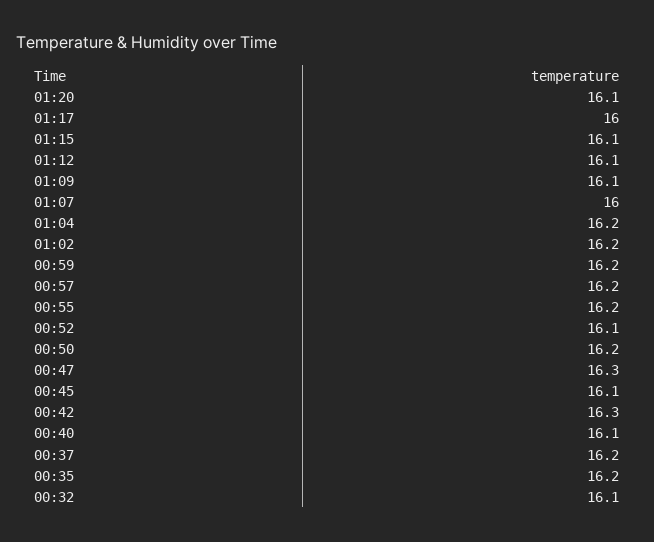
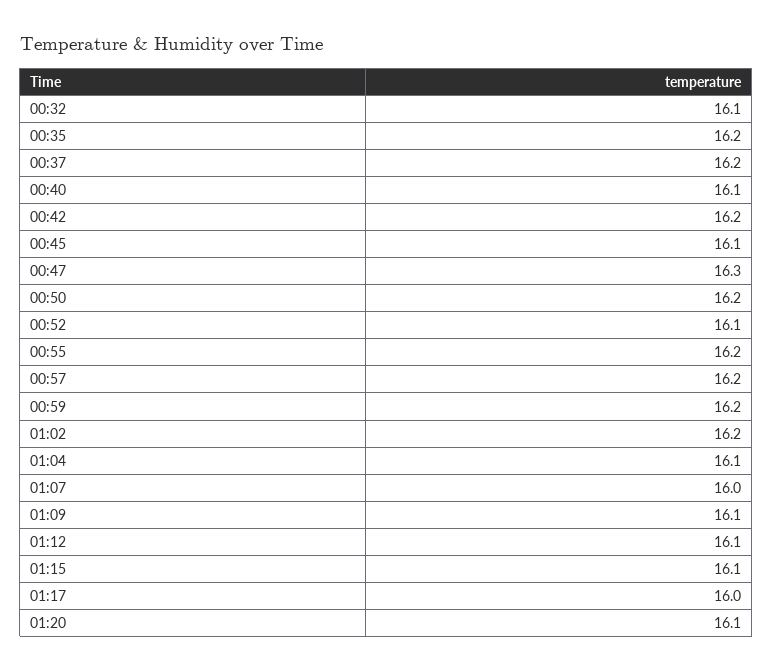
  {
    "01:20": 16.1,
    "01:17": 16,
    "01:15": 16.1,
    "01:12": 16.1,
    "01:09": 16.1,
    "01:07": 16,
-   "01:04": 16.2,
+   "01:04": 16.1,
    "01:02": 16.2,
    "00:59": 16.2,
    "00:57": 16.2,
    "00:55": 16.2,
    "00:52": 16.1,
    "00:50": 16.2,
    "00:47": 16.3,
    "00:45": 16.1,
-   "00:42": 16.3,
+   "00:42": 16.2,
    "00:40": 16.1,
    "00:37": 16.2,
    "00:35": 16.2,
    "00:32": 16.1
  }

